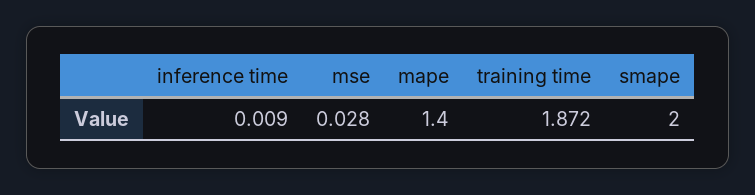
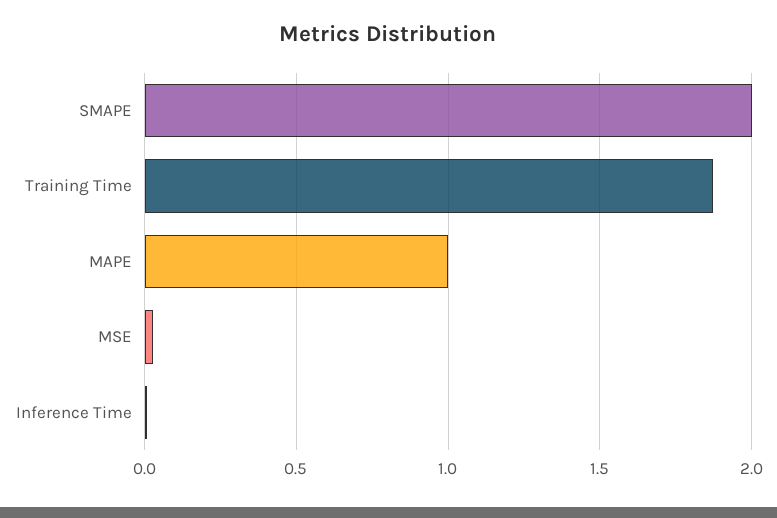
  {
    "inference time": 0.009,
    "mse": 0.028,
-   "mape": 1.4,
+   "mape": 1,
    "training time": 1.872,
    "smape": 2
  }

